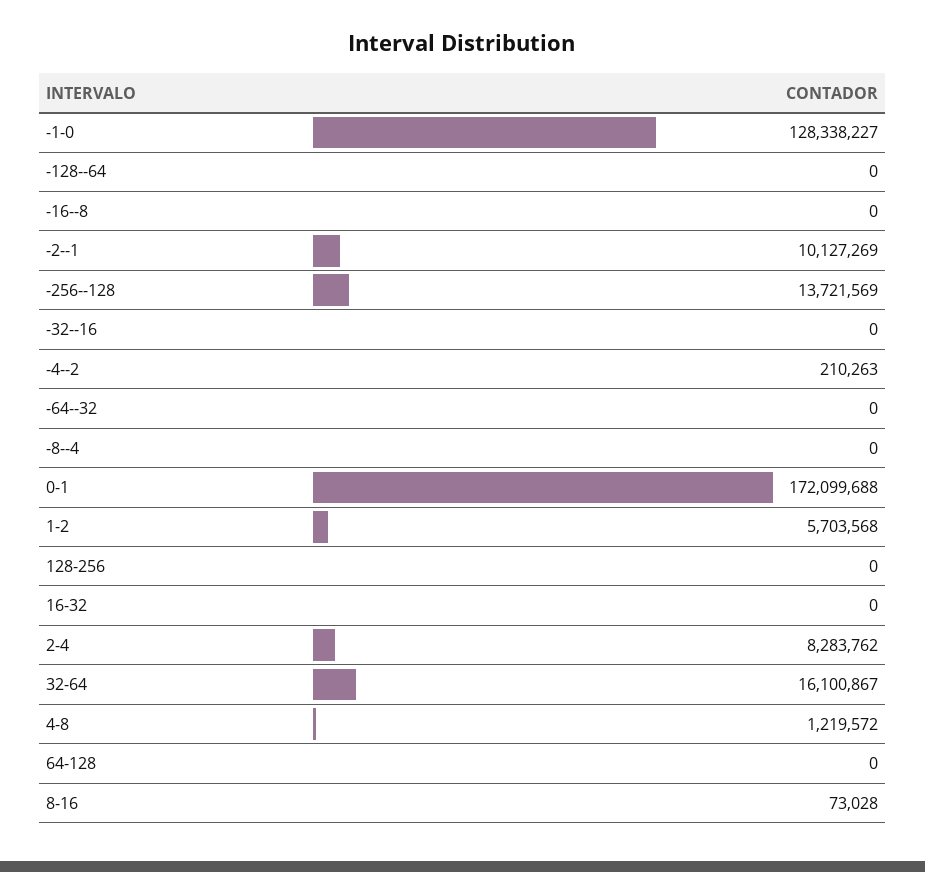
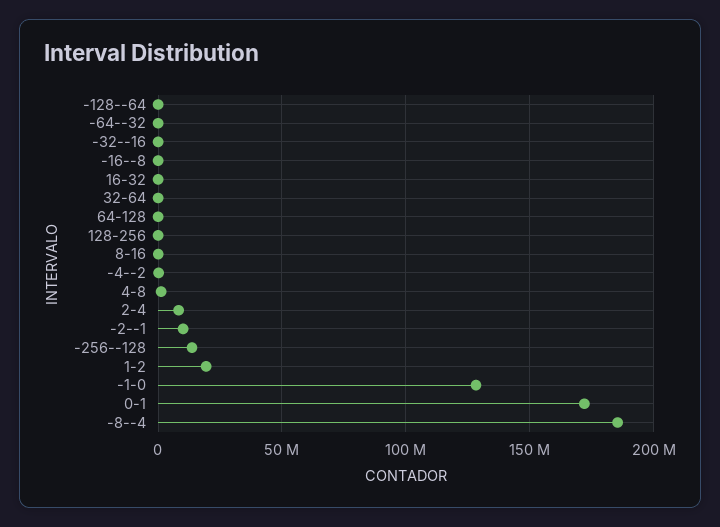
  {
    "-1-0": 128338227,
    "-128--64": 0,
    "-16--8": 0,
    "-2--1": 10127269,
    "-256--128": 13721569,
    "-32--16": 0,
    "-4--2": 210263,
    "-64--32": 0,
-   "-8--4": 0,
+   "-8--4": 185000000,
    "0-1": 172099688,
-   "1-2": 5703568,
+   "1-2": 20000000,
    "128-256": 0,
    "16-32": 0,
    "2-4": 8283762,
-   "32-64": 16100867,
+   "32-64": 0,
    "4-8": 1219572,
    "64-128": 0,
    "8-16": 73028
  }

